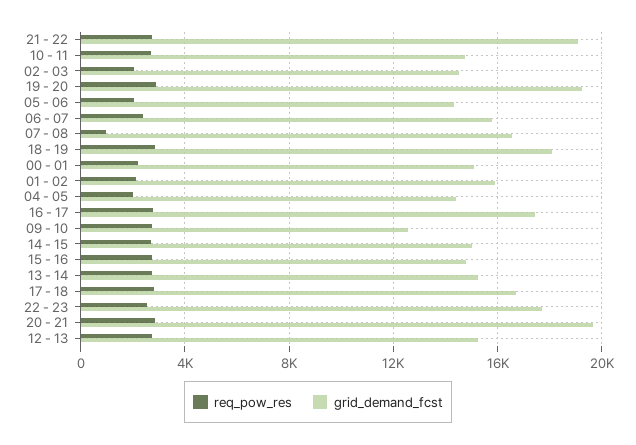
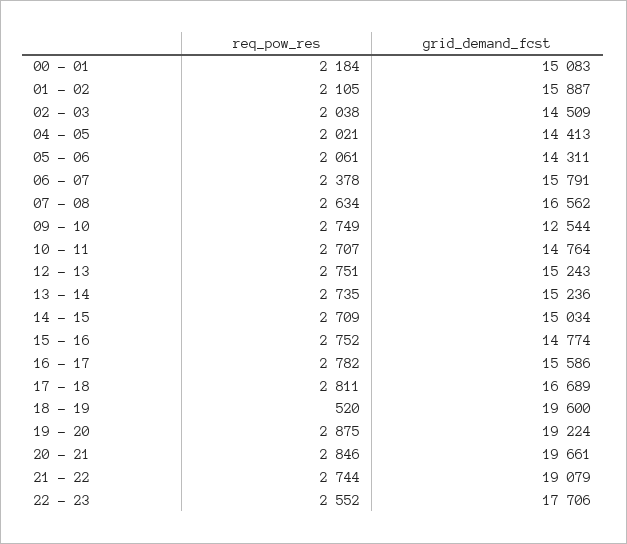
  {
    "req_pow_res": {
      "21 - 22": 2744,
      "10 - 11": 2707,
      "02 - 03": 2038,
      "19 - 20": 2875,
      "05 - 06": 2061,
      "06 - 07": 2378,
-     "07 - 08": 1000,
+     "07 - 08": 2634,
-     "18 - 19": 3000,
+     "18 - 19": 520,
      "00 - 01": 2184,
      "01 - 02": 2105,
      "04 - 05": 2021,
      "16 - 17": 2782,
      "09 - 10": 2749,
      "14 - 15": 2709,
      "15 - 16": 2752,
      "13 - 14": 2735,
      "17 - 18": 2811,
      "22 - 23": 2552,
      "20 - 21": 2846,
      "12 - 13": 2751
    },
    "grid_demand_fcst": {
      "21 - 22": 19079,
      "10 - 11": 14764,
      "02 - 03": 14509,
      "19 - 20": 19224,
      "05 - 06": 14311,
      "06 - 07": 15791,
      "07 - 08": 16562,
-     "18 - 19": 18000,
+     "18 - 19": 19600,
      "00 - 01": 15083,
      "01 - 02": 15887,
      "04 - 05": 14413,
-     "16 - 17": 17500,
+     "16 - 17": 15586,
      "09 - 10": 12544,
      "14 - 15": 15034,
      "15 - 16": 14774,
      "13 - 14": 15236,
      "17 - 18": 16689,
      "22 - 23": 17706,
      "20 - 21": 19661,
      "12 - 13": 15243
    }
  }

